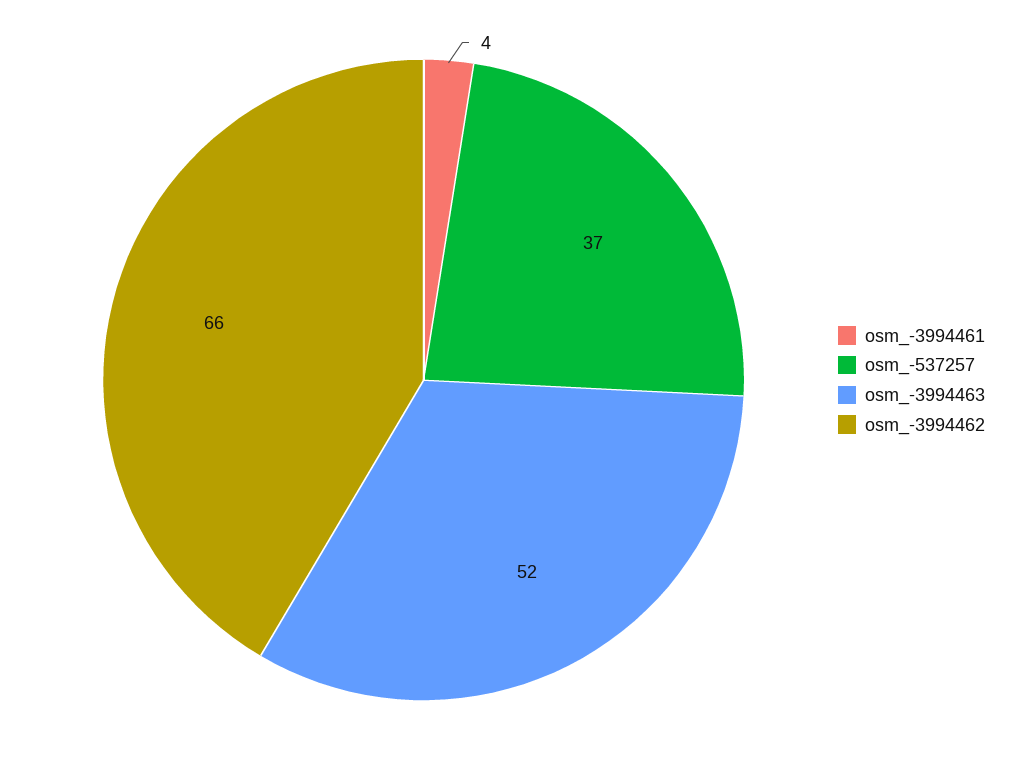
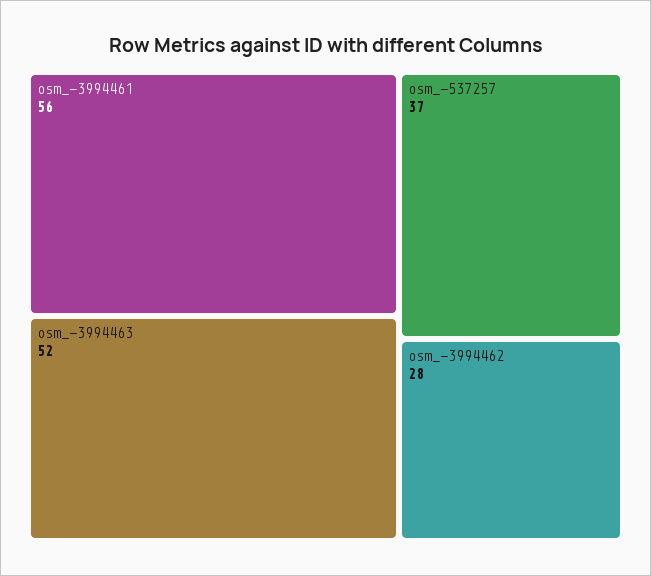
  {
-   "osm_-3994461": 4,
+   "osm_-3994461": 56,
    "osm_-537257": 37,
    "osm_-3994463": 52,
-   "osm_-3994462": 66
+   "osm_-3994462": 28
  }

